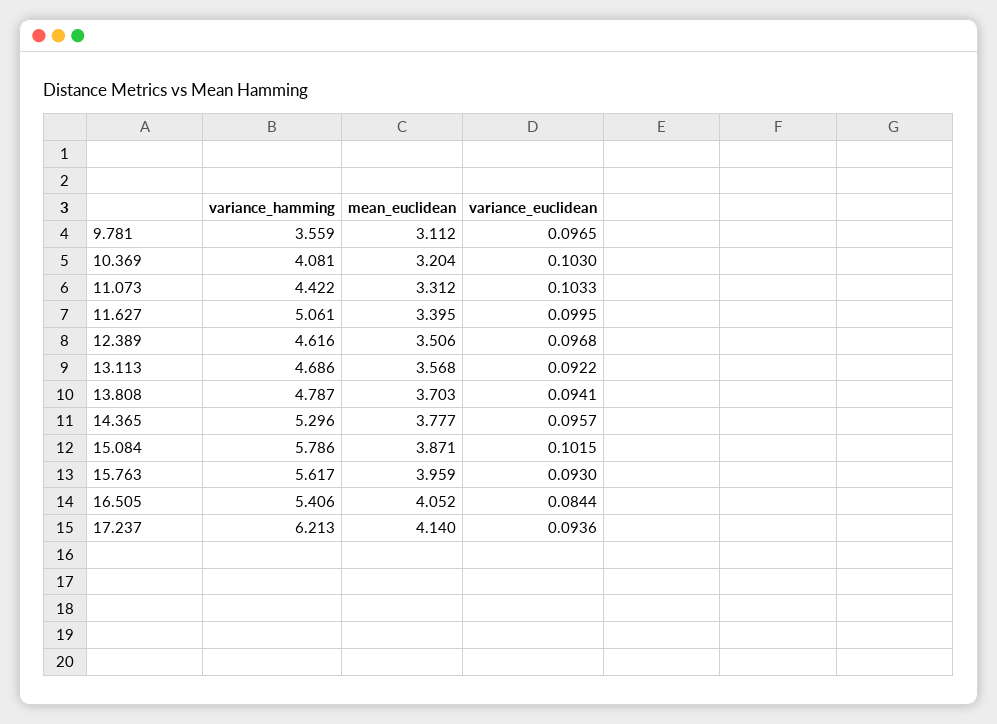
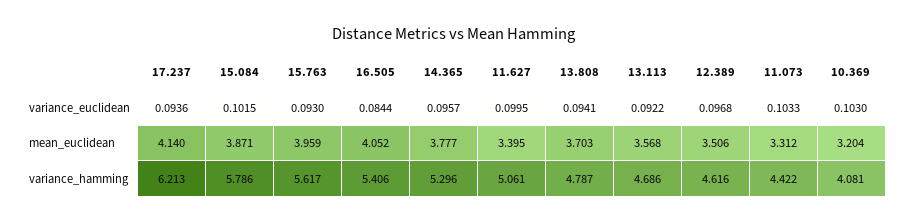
  {
    "variance_hamming": {
-     "9.781": 3.559,
      "10.369": 4.081,
      "11.073": 4.422,
      "11.627": 5.061,
      "12.389": 4.616,
      "13.113": 4.686,
      "13.808": 4.787,
      "14.365": 5.296,
      "15.084": 5.786,
      "15.763": 5.617,
      "16.505": 5.406,
      "17.237": 6.213
    },
    "mean_euclidean": {
-     "9.781": 3.112,
      "10.369": 3.204,
      "11.073": 3.312,
      "11.627": 3.395,
      "12.389": 3.506,
      "13.113": 3.568,
      "13.808": 3.703,
      "14.365": 3.777,
      "15.084": 3.871,
      "15.763": 3.959,
      "16.505": 4.052,
      "17.237": 4.14
    },
    "variance_euclidean": {
-     "9.781": 0.0965,
      "10.369": 0.103,
      "11.073": 0.1033,
      "11.627": 0.0995,
      "12.389": 0.0968,
      "13.113": 0.0922,
      "13.808": 0.0941,
      "14.365": 0.0957,
      "15.084": 0.1015,
      "15.763": 0.093,
      "16.505": 0.0844,
      "17.237": 0.0936
    }
  }

